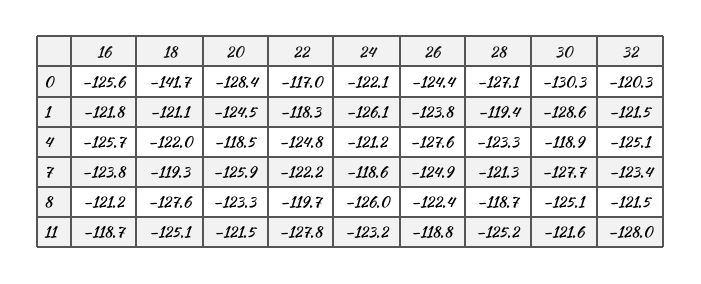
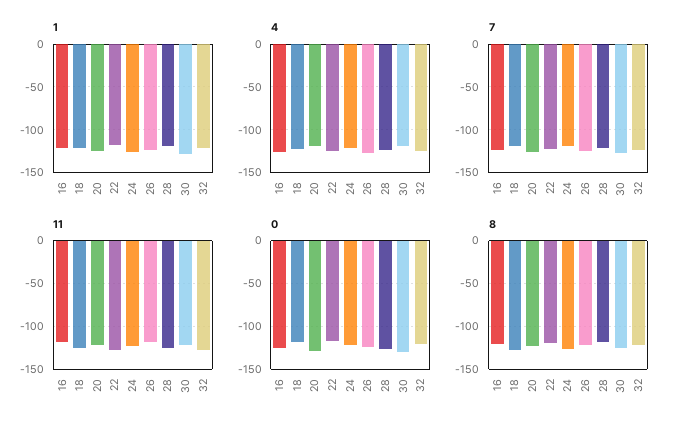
  {
    "0": {
      "16": -125.6,
-     "18": -141.7,
+     "18": -120,
      "20": -128.4,
      "22": -117,
      "24": -122.1,
      "26": -124.4,
      "28": -127.1,
      "30": -130.3,
      "32": -120.3
    },
    "1": {
      "16": -121.8,
      "18": -121.1,
      "20": -124.5,
      "22": -118.3,
      "24": -126.1,
      "26": -123.8,
      "28": -119.4,
      "30": -128.6,
      "32": -121.5
    },
    "4": {
      "16": -125.7,
      "18": -122,
      "20": -118.5,
      "22": -124.8,
      "24": -121.2,
      "26": -127.6,
      "28": -123.3,
      "30": -118.9,
      "32": -125.1
    },
    "7": {
      "16": -123.8,
      "18": -119.3,
      "20": -125.9,
      "22": -122.2,
      "24": -118.6,
      "26": -124.9,
      "28": -121.3,
      "30": -127.7,
      "32": -123.4
    },
    "8": {
      "16": -121.2,
      "18": -127.6,
      "20": -123.3,
      "22": -119.7,
      "24": -126,
      "26": -122.4,
      "28": -118.7,
      "30": -125.1,
      "32": -121.5
    },
    "11": {
      "16": -118.7,
      "18": -125.1,
      "20": -121.5,
      "22": -127.8,
      "24": -123.2,
      "26": -118.8,
      "28": -125.2,
      "30": -121.6,
      "32": -128
    }
  }

